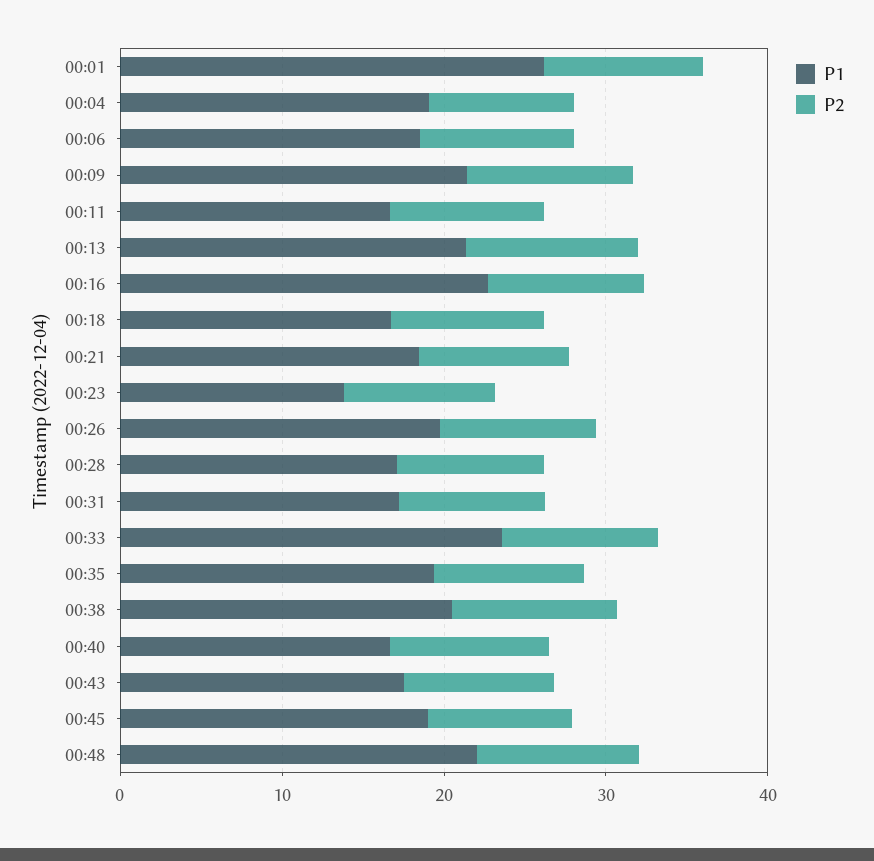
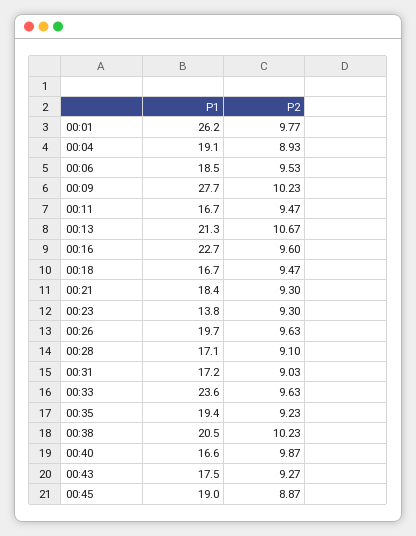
  {
    "P1": {
      "00:01": 26.2,
      "00:04": 19.1,
      "00:06": 18.5,
-     "00:09": 22,
+     "00:09": 27.7,
      "00:11": 16.7,
      "00:13": 21.3,
      "00:16": 22.7,
      "00:18": 16.7,
      "00:21": 18.4,
      "00:23": 13.8,
      "00:26": 19.7,
      "00:28": 17.1,
      "00:31": 17.2,
      "00:33": 23.6,
      "00:35": 19.4,
      "00:38": 20.5,
      "00:40": 16.6,
      "00:43": 17.5,
-     "00:45": 19,
+     "00:45": 19
-     "00:48": 22
    },
    "P2": {
      "00:01": 9.77,
      "00:04": 8.93,
      "00:06": 9.53,
      "00:09": 10.23,
      "00:11": 9.47,
      "00:13": 10.67,
      "00:16": 9.6,
      "00:18": 9.47,
      "00:21": 9.3,
      "00:23": 9.3,
      "00:26": 9.63,
      "00:28": 9.1,
      "00:31": 9.03,
      "00:33": 9.63,
      "00:35": 9.23,
      "00:38": 10.23,
      "00:40": 9.87,
      "00:43": 9.27,
-     "00:45": 8.87,
+     "00:45": 8.87
-     "00:48": 10
    }
  }

